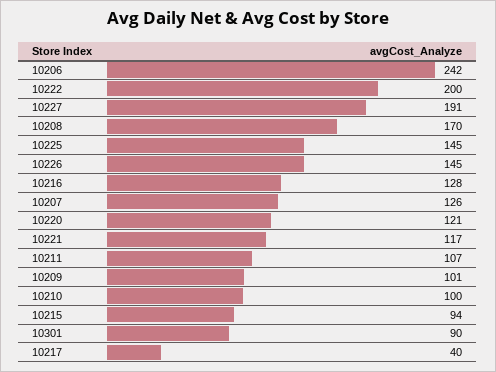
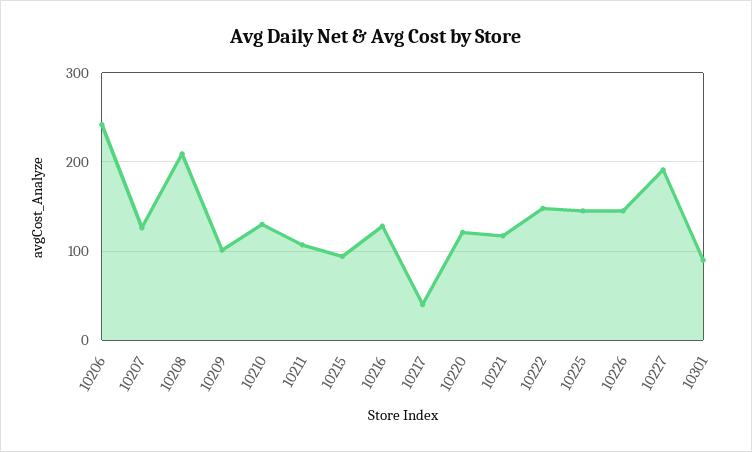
  {
    "10206": 242,
-   "10222": 200,
+   "10222": 150,
    "10227": 191,
-   "10208": 170,
+   "10208": 210,
    "10225": 145,
    "10226": 145,
    "10216": 128,
    "10207": 126,
    "10220": 121,
    "10221": 117,
    "10211": 107,
    "10209": 101,
-   "10210": 100,
+   "10210": 130,
    "10215": 94,
    "10301": 90,
    "10217": 40
  }

